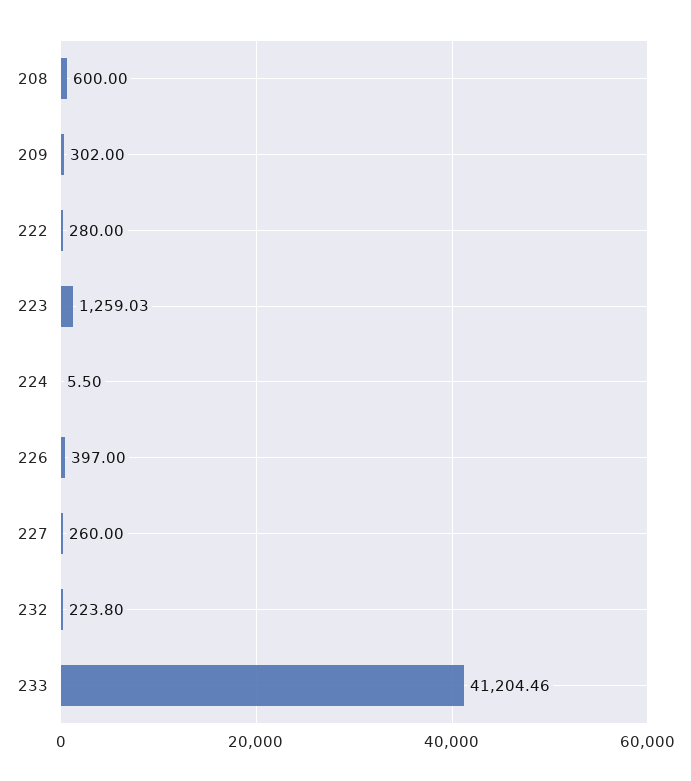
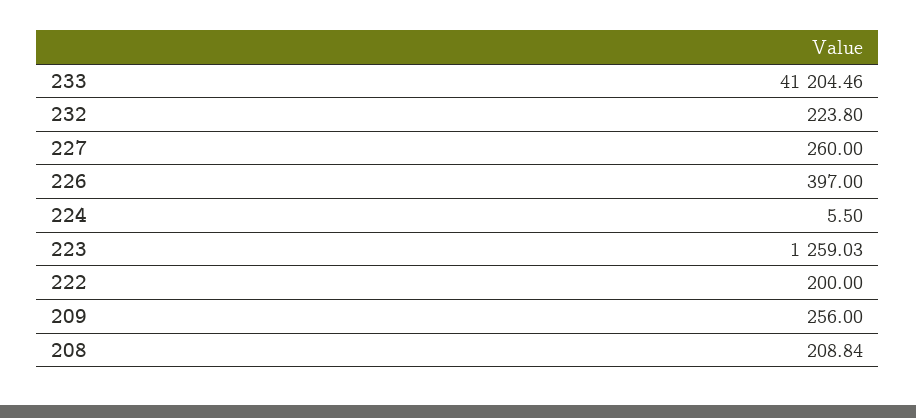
  {
-   "208": 600,
+   "208": 208.84,
-   "209": 302,
+   "209": 256,
-   "222": 280,
+   "222": 200,
    "223": 1259.03,
    "224": 5.5,
    "226": 397,
    "227": 260,
    "232": 223.8,
    "233": 41204.46
  }

